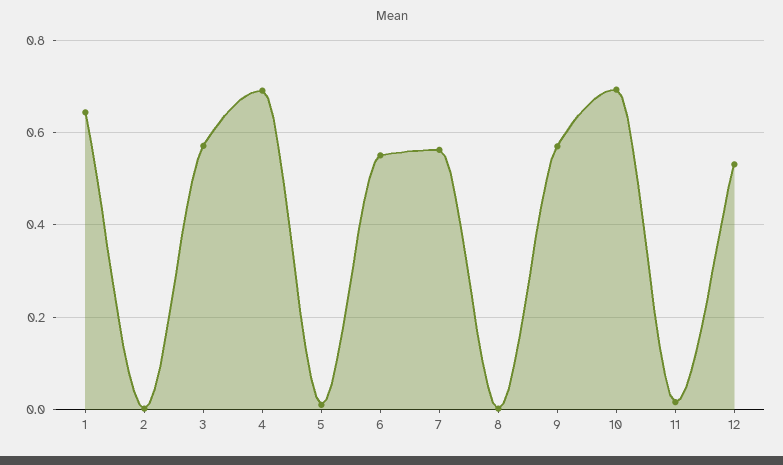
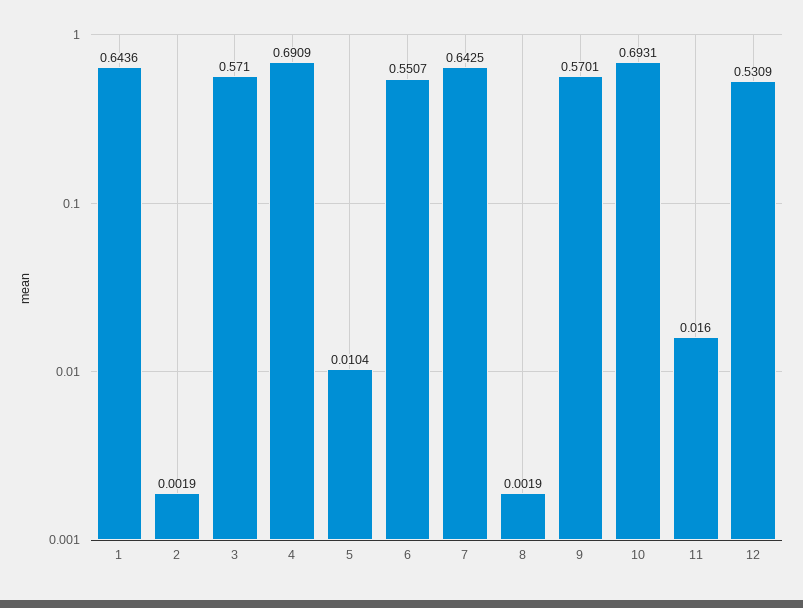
  {
    "1": 0.6436,
    "2": 0.0019,
    "3": 0.571,
    "4": 0.6909,
    "5": 0.0104,
    "6": 0.5507,
-   "7": 0.56,
+   "7": 0.6425,
    "8": 0.0019,
    "9": 0.5701,
    "10": 0.6931,
    "11": 0.016,
    "12": 0.5309
  }

